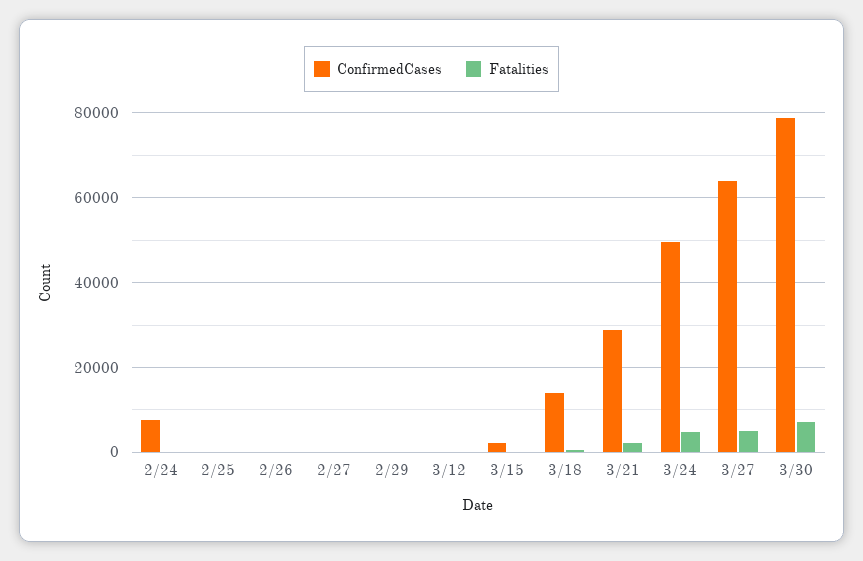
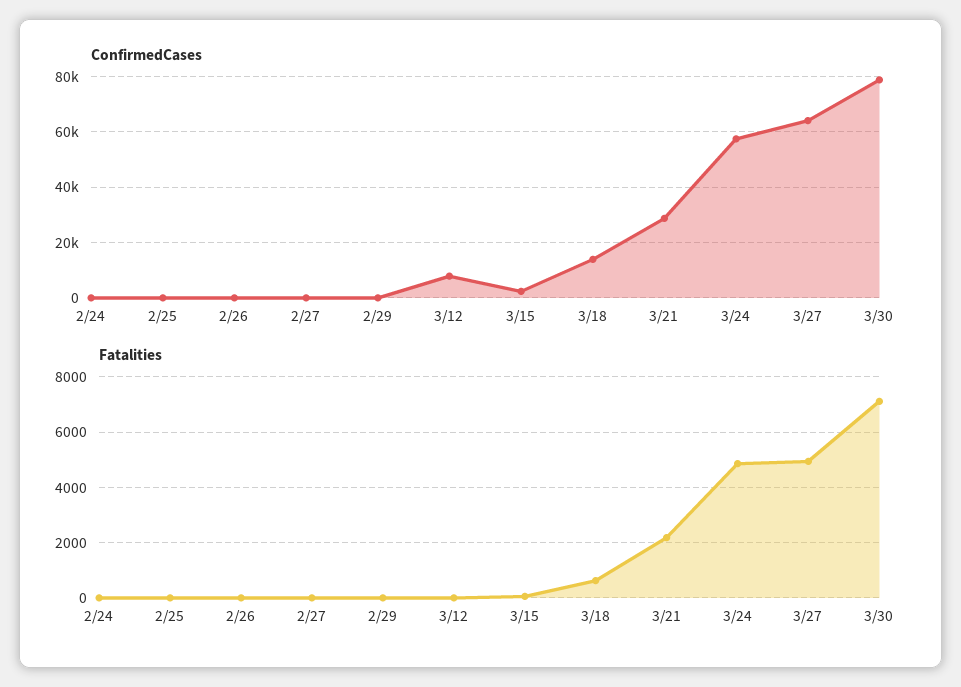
  {
    "ConfirmedCases": {
-     "2/24": 8000,
+     "2/24": 0,
      "2/25": 0,
      "2/26": 0,
      "2/27": 0,
      "2/29": 0,
-     "3/12": 0,
+     "3/12": 7500,
      "3/15": 2000,
      "3/18": 14000,
      "3/21": 28000,
-     "3/24": 50000,
+     "3/24": 57500,
      "3/27": 64000,
      "3/30": 78000
    },
    "Fatalities": {
      "2/24": 0,
      "2/25": 0,
      "2/26": 0,
      "2/27": 0,
      "2/29": 0,
      "3/12": 0,
      "3/15": 0,
      "3/18": 500,
      "3/21": 2250,
      "3/24": 4750,
      "3/27": 5000,
      "3/30": 7000
    }
  }

